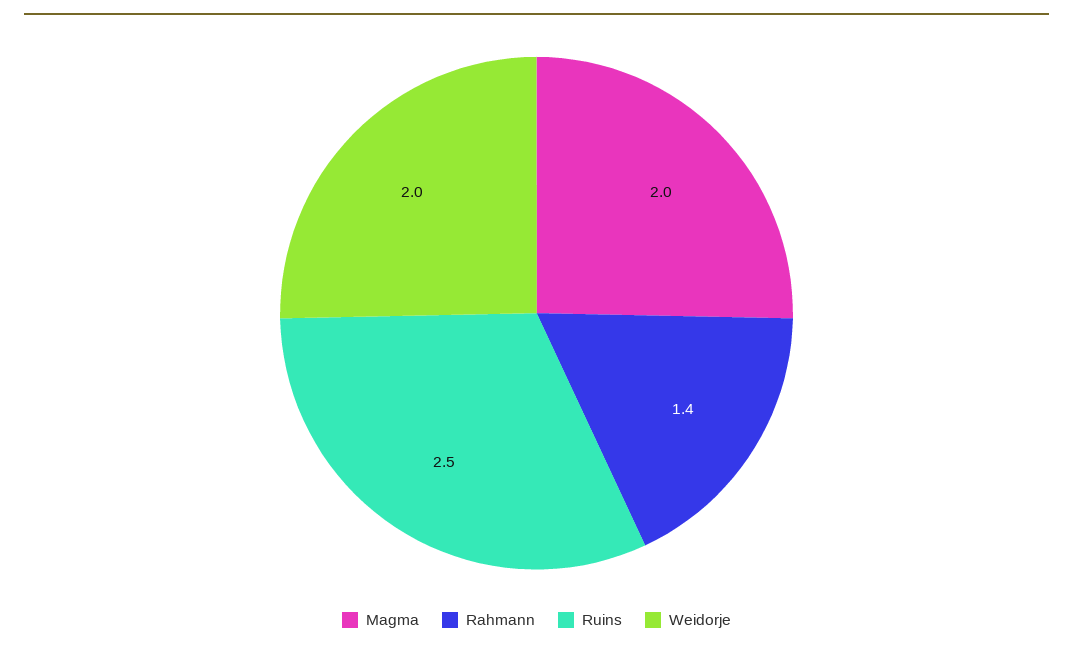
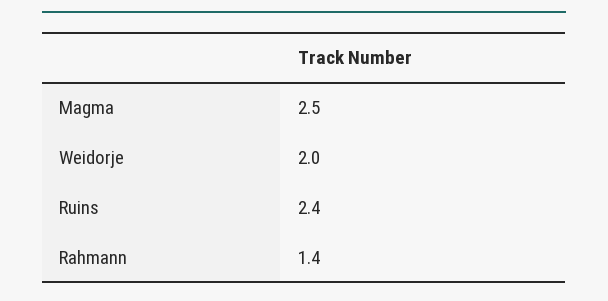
  {
-   "Magma": 2,
+   "Magma": 2.5,
    "Rahmann": 1.4,
-   "Ruins": 2.5,
+   "Ruins": 2.4,
    "Weidorje": 2
  }

